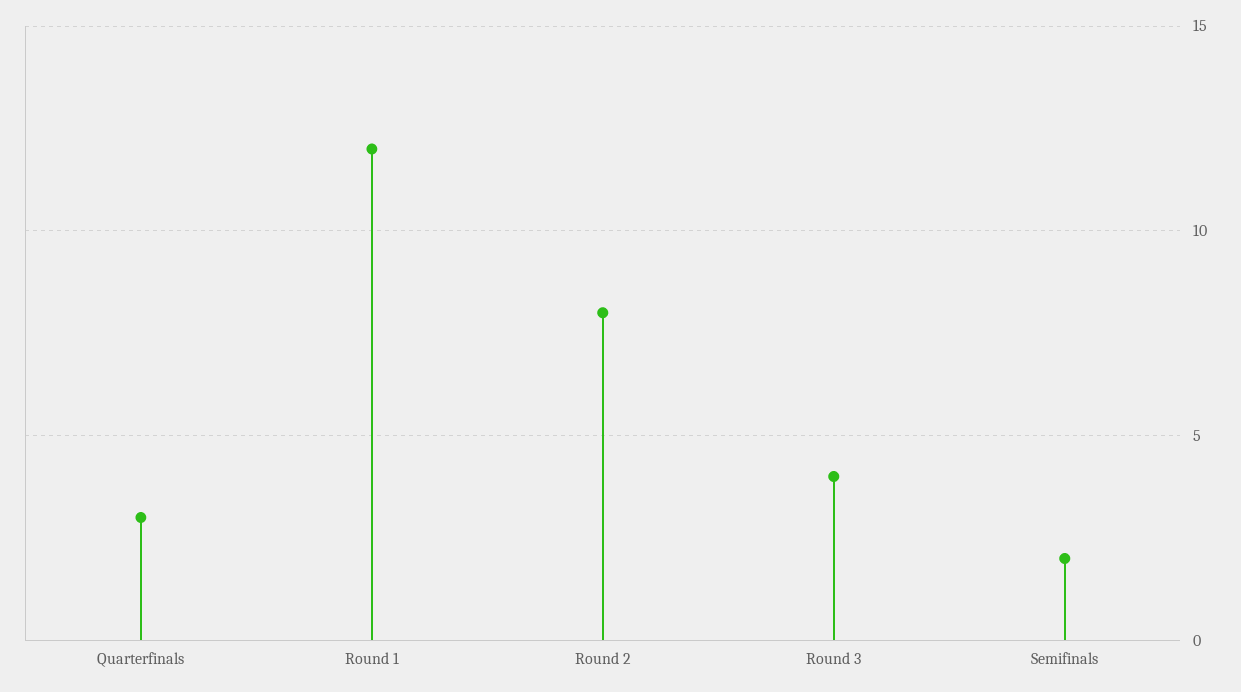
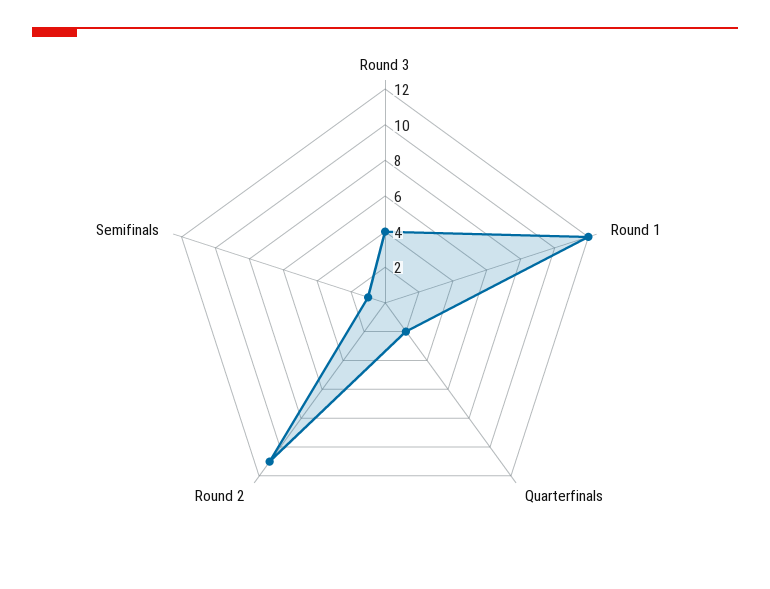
  {
-   "Quarterfinals": 3,
+   "Quarterfinals": 2,
    "Round 1": 12,
-   "Round 2": 8,
+   "Round 2": 11,
    "Round 3": 4,
-   "Semifinals": 2
+   "Semifinals": 1
  }

